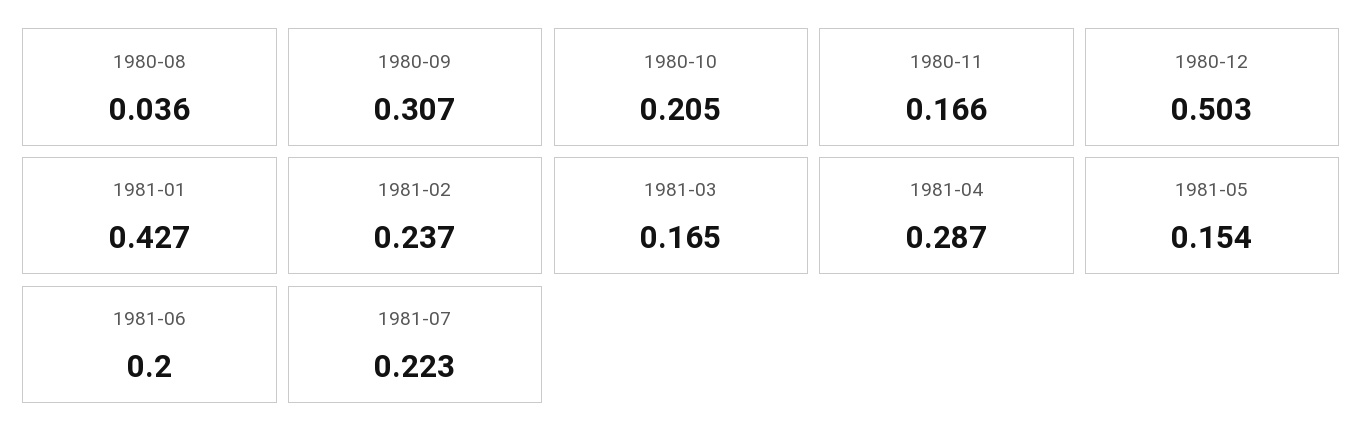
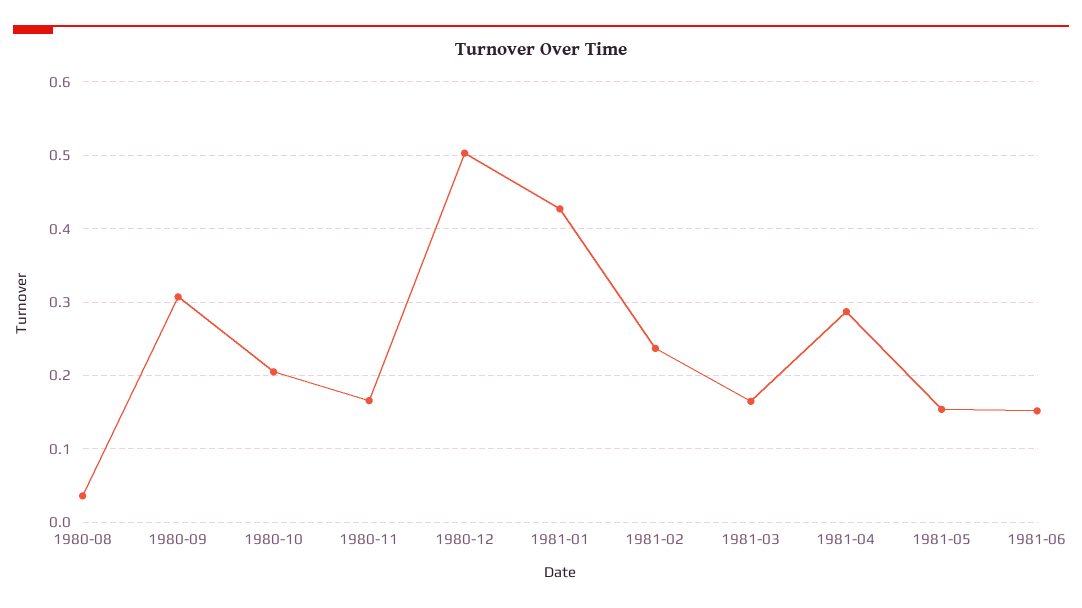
  {
    "1980-08": 0.036,
    "1980-09": 0.307,
    "1980-10": 0.205,
    "1980-11": 0.166,
    "1980-12": 0.503,
    "1981-01": 0.427,
    "1981-02": 0.237,
    "1981-03": 0.165,
    "1981-04": 0.287,
    "1981-05": 0.154,
-   "1981-06": 0.2,
+   "1981-06": 0.15
-   "1981-07": 0.223
  }

